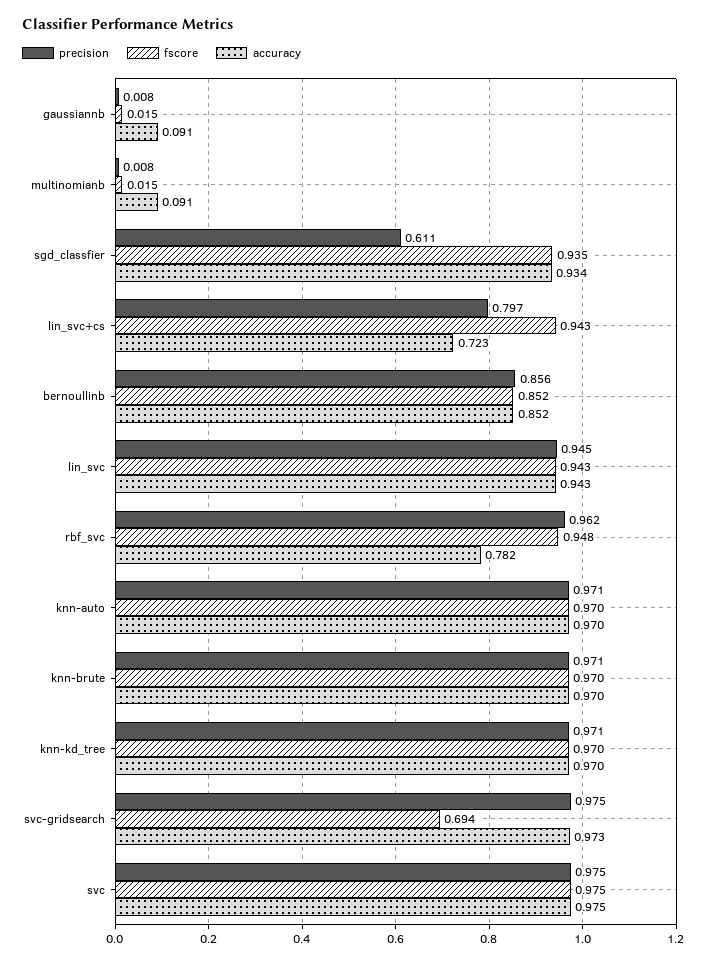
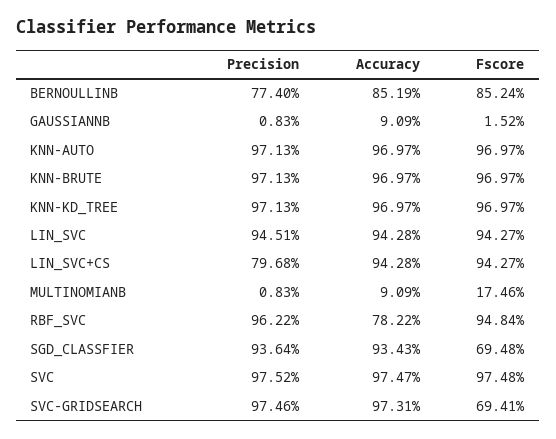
  {
    "precision": {
      "gaussiannb": 0.0083,
      "multinomianb": 0.0083,
-     "sgd_classfier": 0.611,
+     "sgd_classfier": 0.9364,
      "lin_svc+cs": 0.7968,
-     "bernoullinb": 0.856,
+     "bernoullinb": 0.774,
      "lin_svc": 0.9451,
      "rbf_svc": 0.9622,
      "knn-auto": 0.9713,
      "knn-brute": 0.9713,
      "knn-kd_tree": 0.9713,
      "svc-gridsearch": 0.9746,
      "svc": 0.9752
    },
    "fscore": {
      "gaussiannb": 0.0152,
-     "multinomianb": 0.015,
+     "multinomianb": 0.1746,
-     "sgd_classfier": 0.935,
+     "sgd_classfier": 0.6948,
      "lin_svc+cs": 0.9427,
      "bernoullinb": 0.8524,
      "lin_svc": 0.9427,
      "rbf_svc": 0.9484,
      "knn-auto": 0.9697,
      "knn-brute": 0.9697,
      "knn-kd_tree": 0.9697,
      "svc-gridsearch": 0.6941,
      "svc": 0.9748
    },
    "accuracy": {
      "gaussiannb": 0.0909,
      "multinomianb": 0.0909,
      "sgd_classfier": 0.9343,
-     "lin_svc+cs": 0.723,
+     "lin_svc+cs": 0.9428,
      "bernoullinb": 0.8519,
      "lin_svc": 0.9428,
      "rbf_svc": 0.7822,
      "knn-auto": 0.9697,
      "knn-brute": 0.9697,
      "knn-kd_tree": 0.9697,
      "svc-gridsearch": 0.9731,
      "svc": 0.9747
    }
  }

